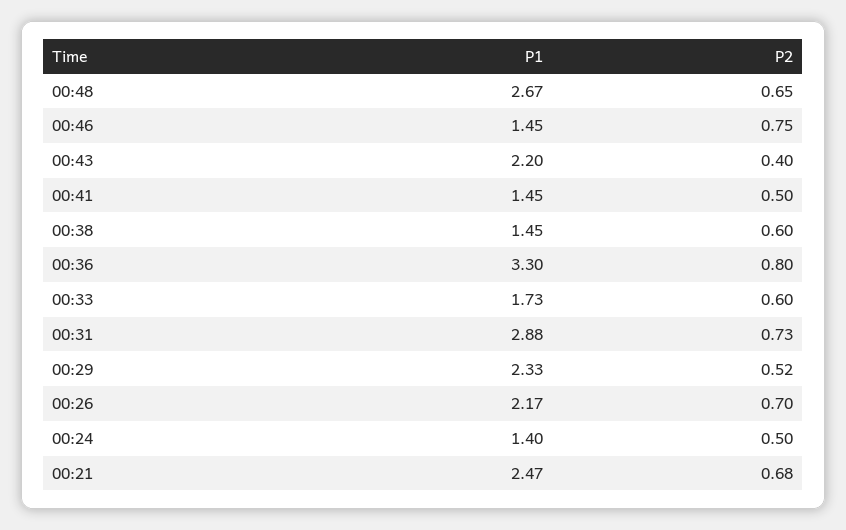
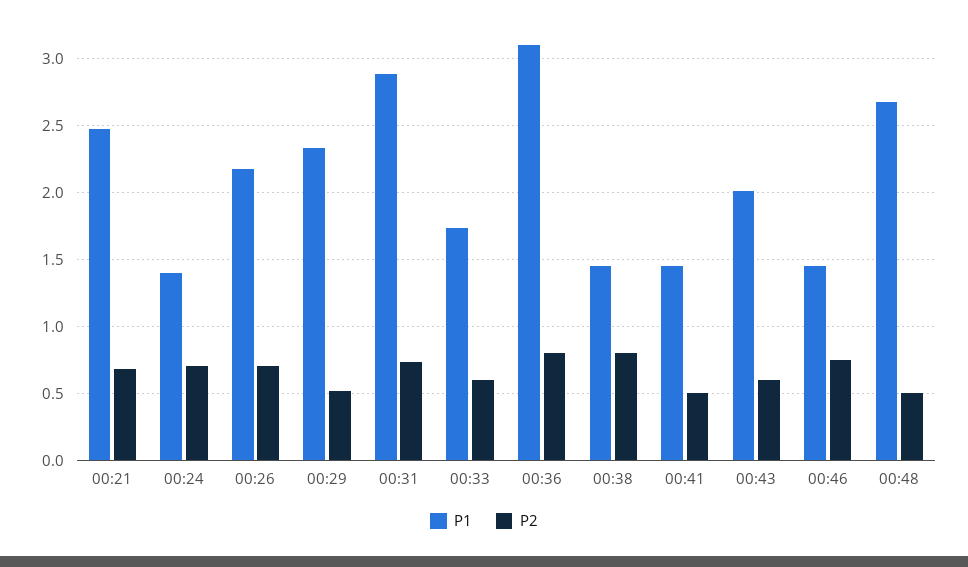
  {
    "P1": {
      "00:48": 2.67,
      "00:46": 1.45,
-     "00:43": 2.2,
+     "00:43": 2,
      "00:41": 1.45,
      "00:38": 1.45,
-     "00:36": 3.3,
+     "00:36": 3.1,
      "00:33": 1.73,
      "00:31": 2.88,
      "00:29": 2.33,
      "00:26": 2.17,
      "00:24": 1.4,
      "00:21": 2.47
    },
    "P2": {
-     "00:48": 0.65,
+     "00:48": 0.5,
      "00:46": 0.75,
-     "00:43": 0.4,
+     "00:43": 0.6,
      "00:41": 0.5,
-     "00:38": 0.6,
+     "00:38": 0.8,
      "00:36": 0.8,
      "00:33": 0.6,
      "00:31": 0.73,
      "00:29": 0.52,
      "00:26": 0.7,
-     "00:24": 0.5,
+     "00:24": 0.7,
      "00:21": 0.68
    }
  }

